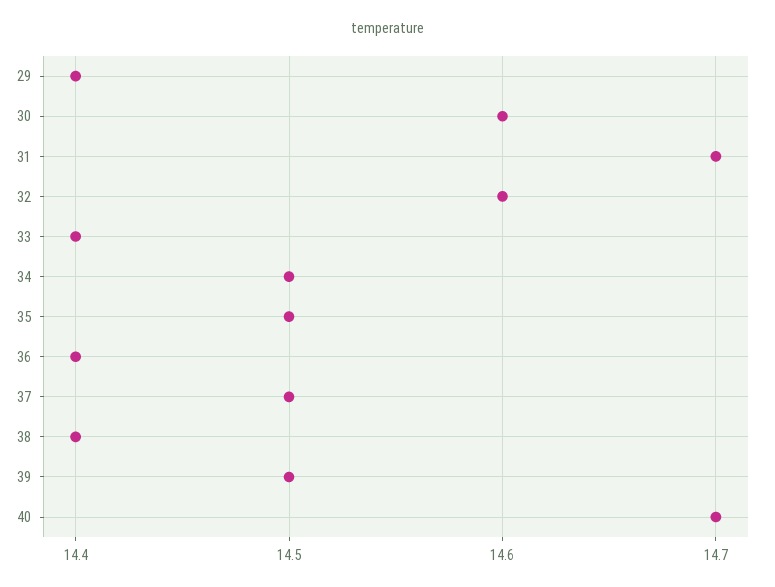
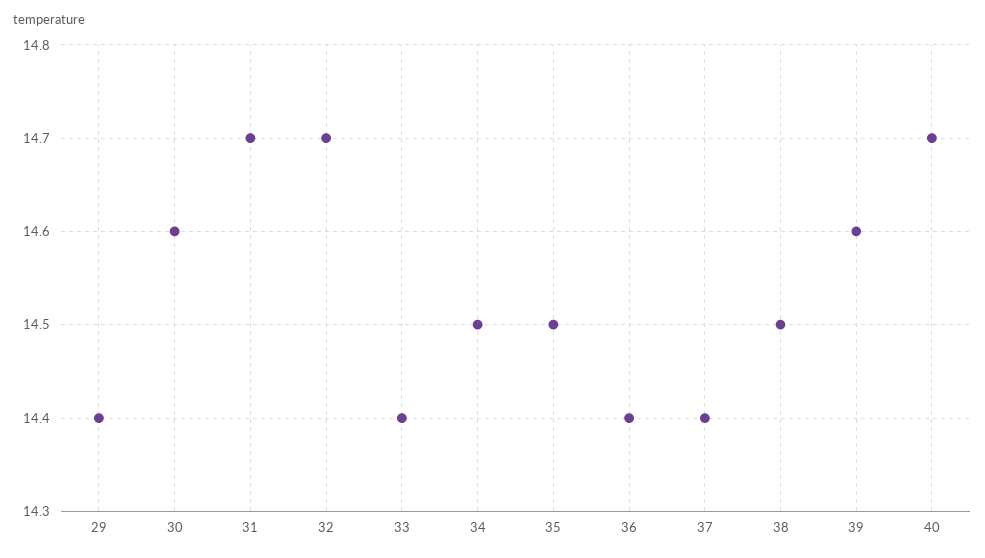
  {
    "29": 14.4,
    "30": 14.6,
    "31": 14.7,
-   "32": 14.6,
+   "32": 14.7,
    "33": 14.4,
    "34": 14.5,
    "35": 14.5,
    "36": 14.4,
-   "37": 14.5,
+   "37": 14.4,
-   "38": 14.4,
+   "38": 14.5,
-   "39": 14.5,
+   "39": 14.6,
    "40": 14.7
  }

